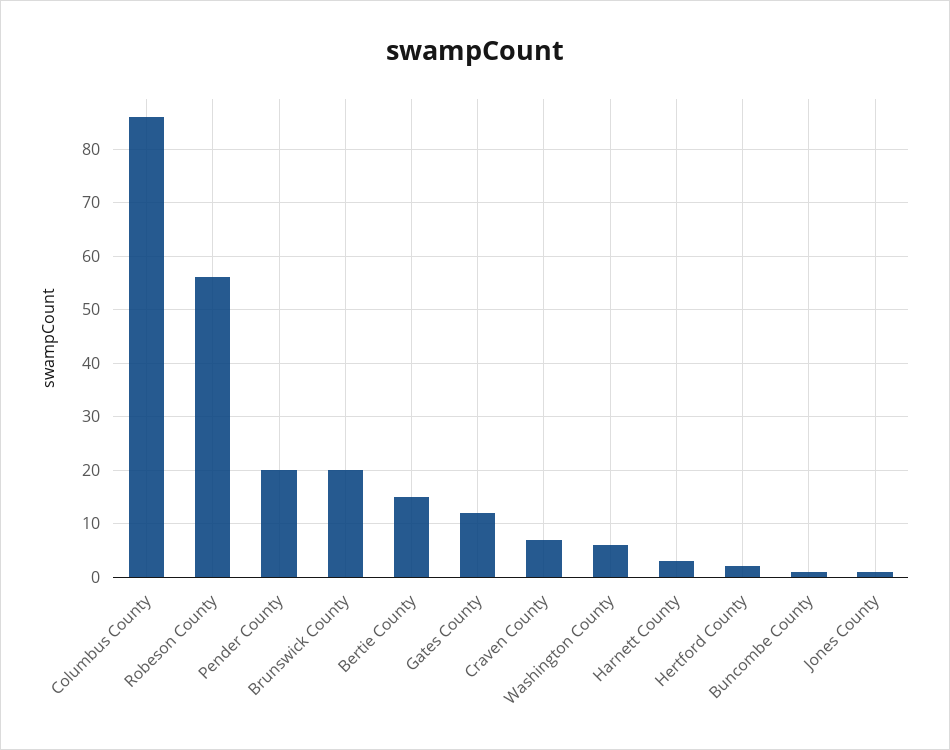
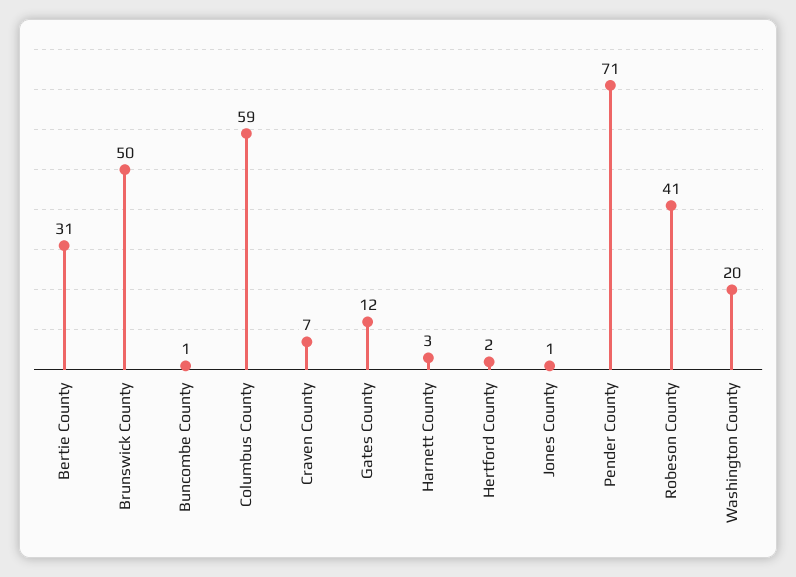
  {
-   "Columbus County": 85,
+   "Columbus County": 59,
-   "Robeson County": 55,
+   "Robeson County": 41,
-   "Pender County": 20,
+   "Pender County": 71,
-   "Brunswick County": 20,
+   "Brunswick County": 50,
-   "Bertie County": 15,
+   "Bertie County": 31,
    "Gates County": 12,
    "Craven County": 7,
-   "Washington County": 5,
+   "Washington County": 20,
    "Harnett County": 3,
    "Hertford County": 2,
    "Buncombe County": 1,
    "Jones County": 1
  }

